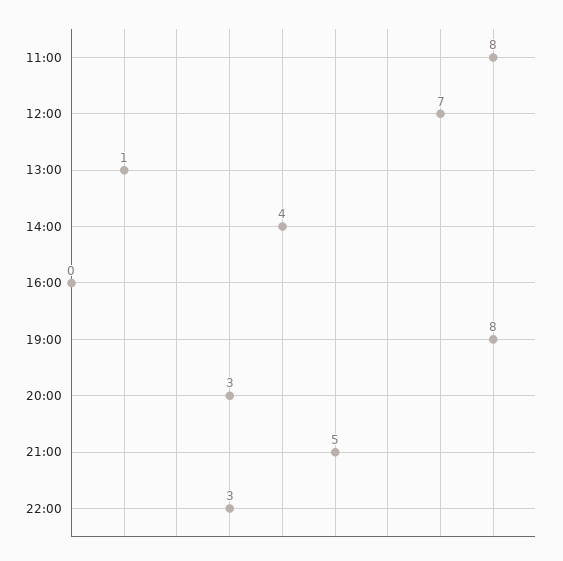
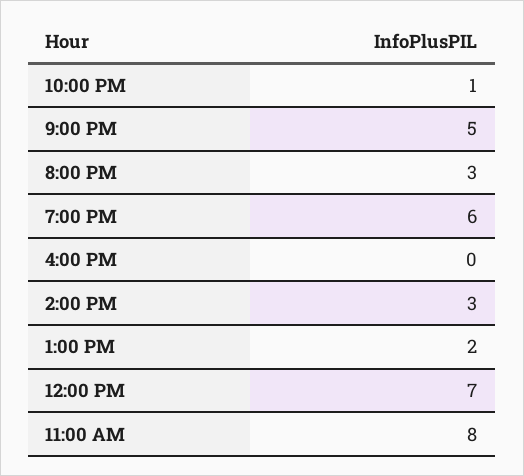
  {
    "11:00": 8,
    "12:00": 7,
-   "13:00": 1,
+   "13:00": 2,
-   "14:00": 4,
+   "14:00": 3,
    "16:00": 0,
-   "19:00": 8,
+   "19:00": 6,
    "20:00": 3,
    "21:00": 5,
-   "22:00": 3
+   "22:00": 1
  }

